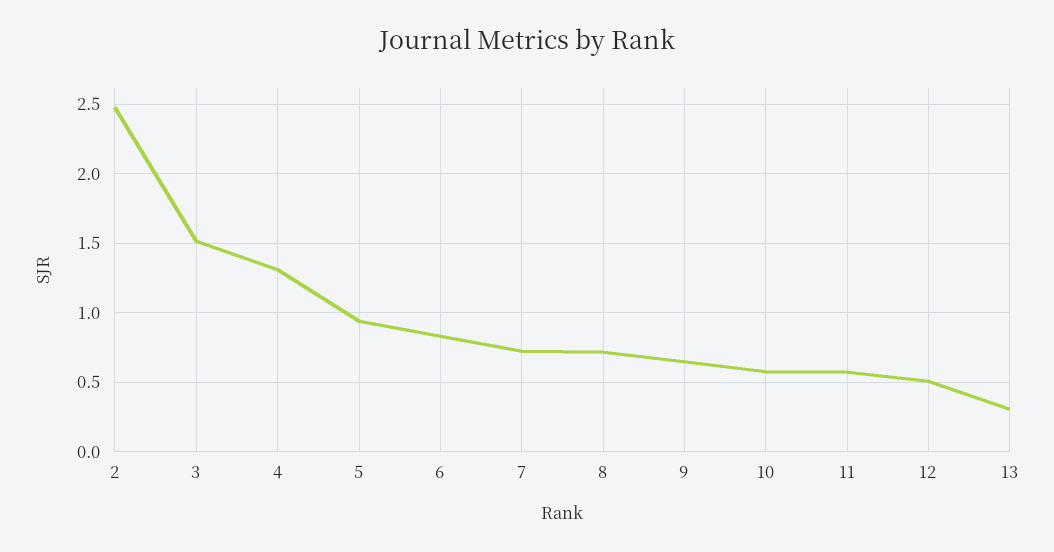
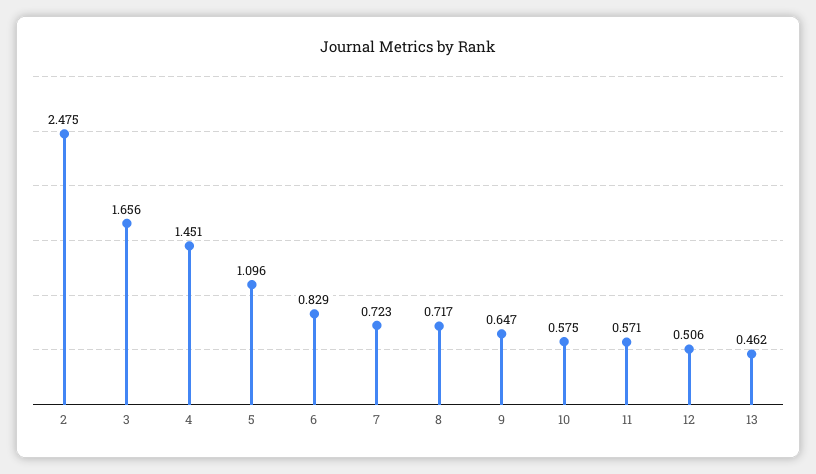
  {
    "2": 2.475,
-   "3": 1.5,
+   "3": 1.656,
-   "4": 1.3,
+   "4": 1.451,
-   "5": 0.95,
+   "5": 1.096,
    "6": 0.829,
    "7": 0.723,
    "8": 0.717,
    "9": 0.647,
    "10": 0.575,
    "11": 0.571,
    "12": 0.506,
-   "13": 0.3
+   "13": 0.462
  }

